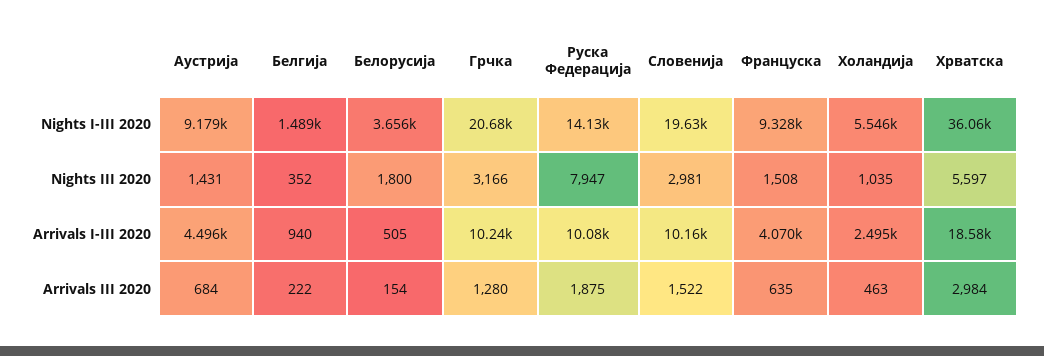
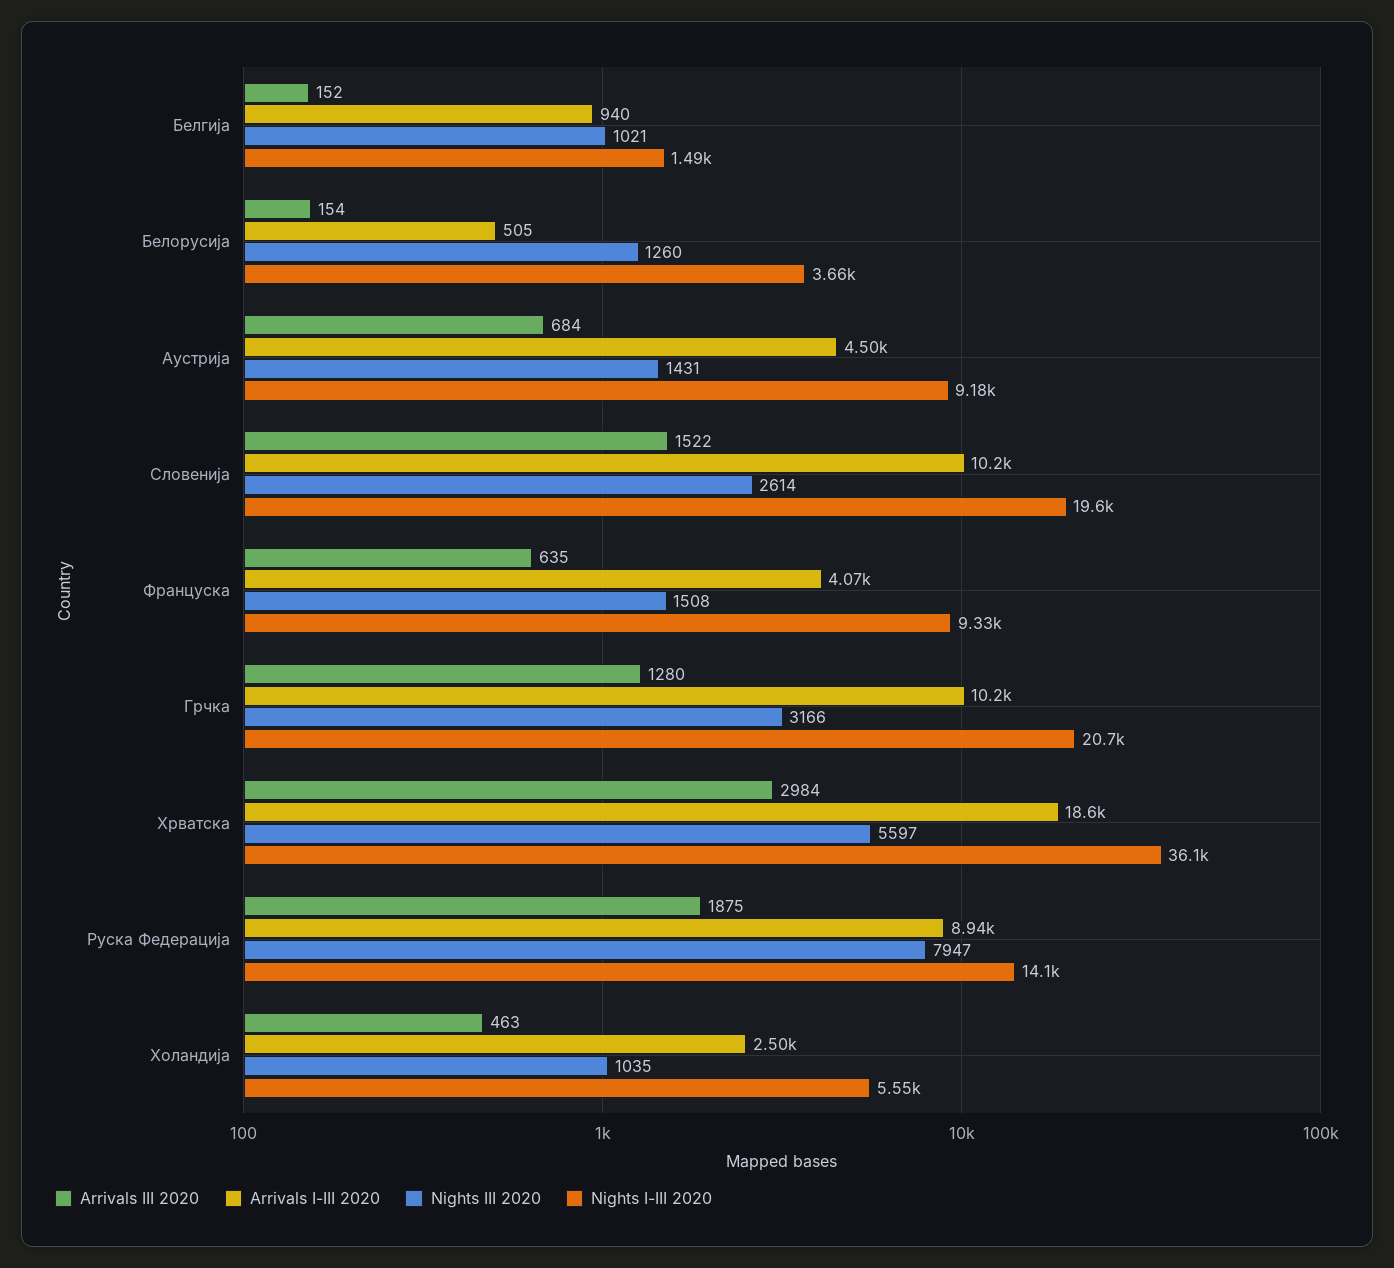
  {
    "Nights I-III 2020": {
      "Аустрија": 9179,
      "Белгија": 1489,
      "Белорусија": 3656,
      "Грчка": 20680,
      "Руска Федерација": 14130,
      "Словенија": 19630,
      "Француска": 9328,
      "Холандија": 5546,
      "Хрватска": 36060
    },
    "Nights III 2020": {
      "Аустрија": 1431,
-     "Белгија": 352,
+     "Белгија": 1021,
-     "Белорусија": 1800,
+     "Белорусија": 1260,
      "Грчка": 3166,
      "Руска Федерација": 7947,
-     "Словенија": 2981,
+     "Словенија": 2614,
      "Француска": 1508,
      "Холандија": 1035,
      "Хрватска": 5597
    },
    "Arrivals I-III 2020": {
      "Аустрија": 4496,
      "Белгија": 940,
      "Белорусија": 505,
      "Грчка": 10240,
-     "Руска Федерација": 10080,
+     "Руска Федерација": 8940,
      "Словенија": 10160,
      "Француска": 4070,
      "Холандија": 2495,
      "Хрватска": 18580
    },
    "Arrivals III 2020": {
      "Аустрија": 684,
-     "Белгија": 222,
+     "Белгија": 152,
      "Белорусија": 154,
      "Грчка": 1280,
      "Руска Федерација": 1875,
      "Словенија": 1522,
      "Француска": 635,
      "Холандија": 463,
      "Хрватска": 2984
    }
  }

